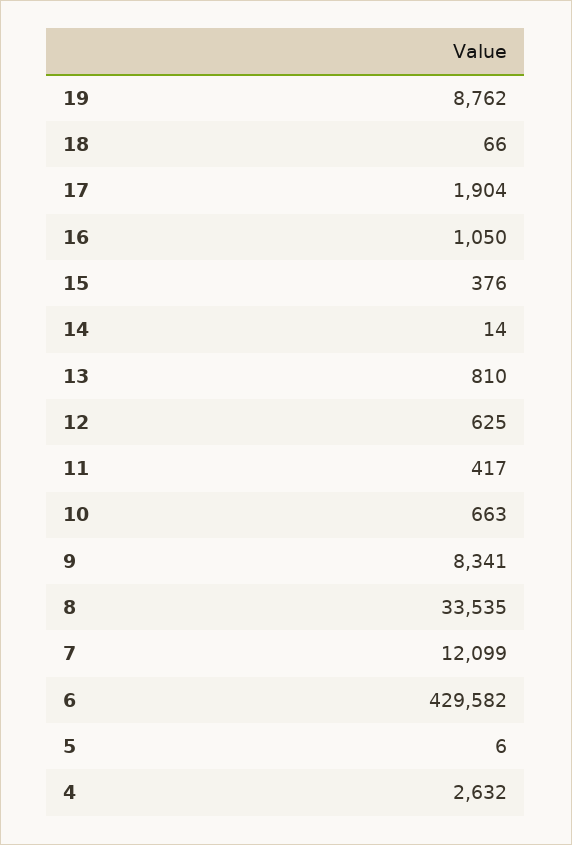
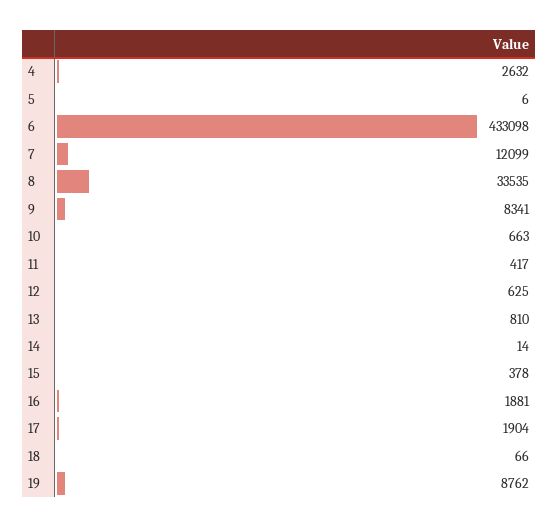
  {
    "19": 8762,
    "18": 66,
    "17": 1904,
-   "16": 1050,
+   "16": 1881,
-   "15": 376,
+   "15": 378,
    "14": 14,
    "13": 810,
    "12": 625,
    "11": 417,
    "10": 663,
    "9": 8341,
    "8": 33535,
    "7": 12099,
-   "6": 429582,
+   "6": 433098,
    "5": 6,
    "4": 2632
  }

